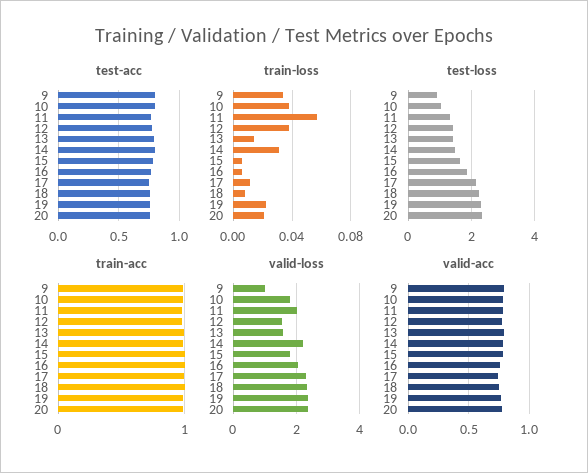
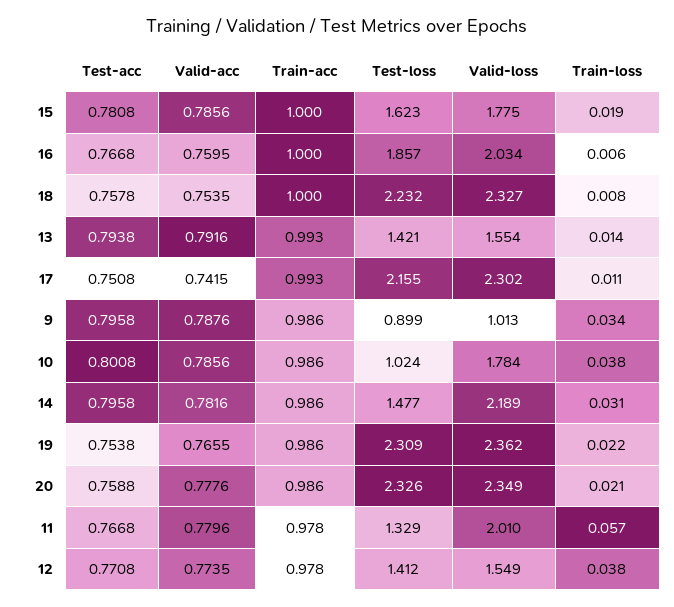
  {
    "test-acc": {
      "9": 0.7958,
      "10": 0.8008,
      "11": 0.7668,
      "12": 0.7708,
      "13": 0.7938,
      "14": 0.7958,
      "15": 0.7808,
      "16": 0.7668,
      "17": 0.7508,
      "18": 0.7578,
      "19": 0.7538,
      "20": 0.7588
    },
    "train-loss": {
      "9": 0.034,
      "10": 0.038,
      "11": 0.057,
      "12": 0.038,
      "13": 0.014,
      "14": 0.031,
-     "15": 0.005,
+     "15": 0.019,
      "16": 0.006,
      "17": 0.011,
      "18": 0.008,
      "19": 0.022,
      "20": 0.021
    },
    "test-loss": {
      "9": 0.899,
      "10": 1.024,
      "11": 1.329,
      "12": 1.412,
      "13": 1.421,
      "14": 1.477,
      "15": 1.623,
      "16": 1.857,
      "17": 2.155,
      "18": 2.232,
      "19": 2.309,
      "20": 2.326
    },
    "train-acc": {
      "9": 0.986,
      "10": 0.986,
      "11": 0.978,
      "12": 0.978,
      "13": 0.993,
      "14": 0.986,
      "15": 1,
      "16": 1,
      "17": 0.993,
      "18": 1,
      "19": 0.986,
      "20": 0.986
    },
    "valid-loss": {
      "9": 1.013,
      "10": 1.784,
      "11": 2.01,
      "12": 1.549,
      "13": 1.554,
      "14": 2.189,
      "15": 1.775,
      "16": 2.034,
      "17": 2.302,
      "18": 2.327,
      "19": 2.362,
      "20": 2.349
    },
    "valid-acc": {
      "9": 0.7876,
      "10": 0.7856,
      "11": 0.7796,
      "12": 0.7735,
      "13": 0.7916,
      "14": 0.7816,
      "15": 0.7856,
      "16": 0.7595,
      "17": 0.7415,
      "18": 0.7535,
      "19": 0.7655,
      "20": 0.7776
    }
  }

